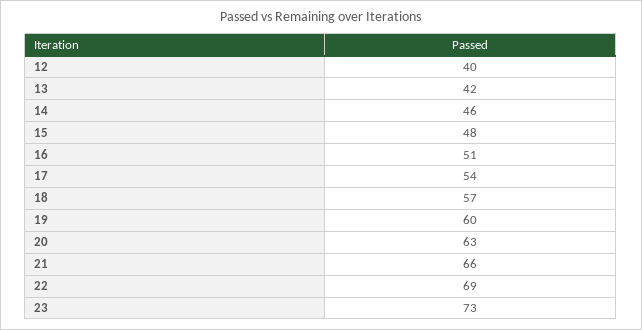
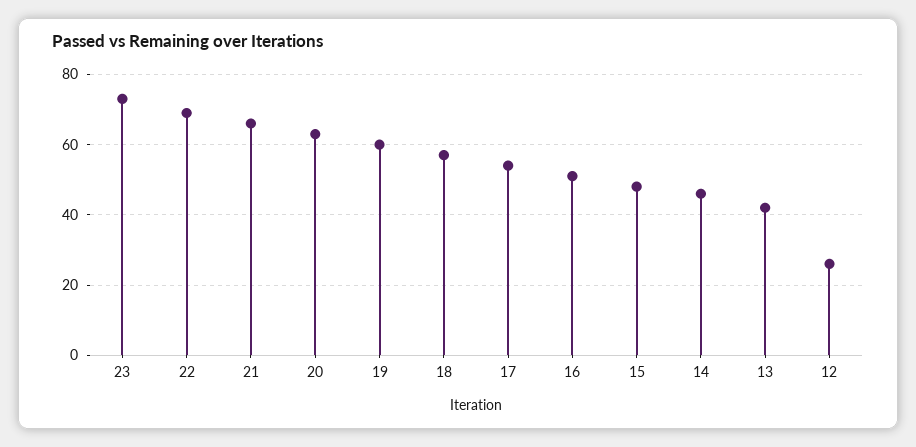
  {
-   "12": 40,
+   "12": 25,
    "13": 42,
    "14": 46,
    "15": 48,
    "16": 51,
    "17": 54,
    "18": 57,
    "19": 60,
    "20": 63,
    "21": 66,
    "22": 69,
    "23": 73
  }

